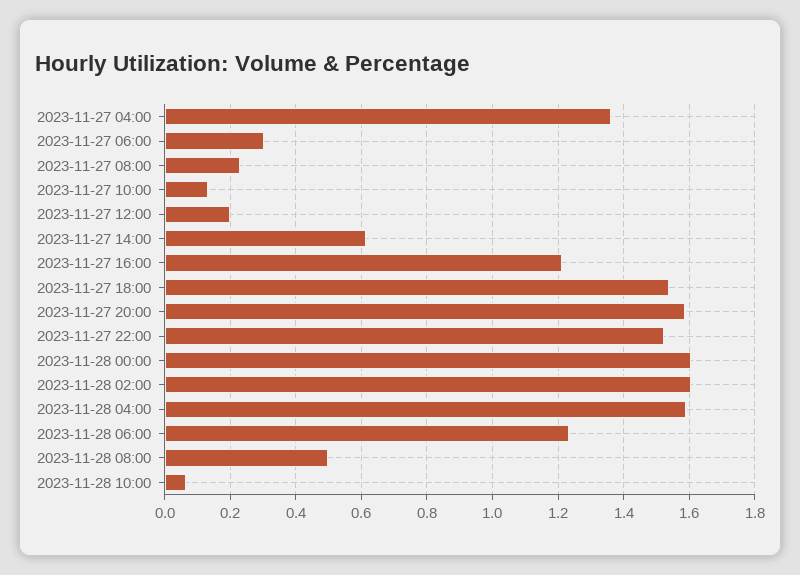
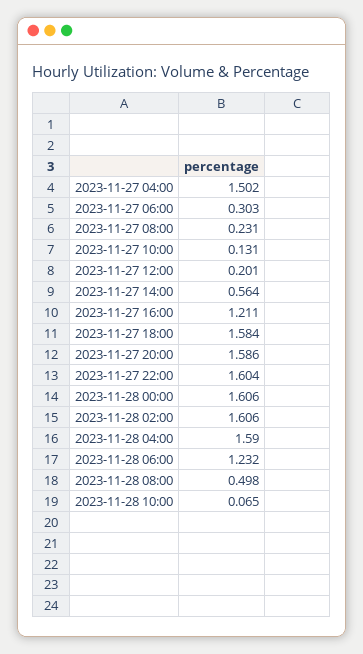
  {
-   "2023-11-27 04:00": 1.36,
+   "2023-11-27 04:00": 1.502,
    "2023-11-27 06:00": 0.303,
    "2023-11-27 08:00": 0.231,
    "2023-11-27 10:00": 0.131,
    "2023-11-27 12:00": 0.201,
-   "2023-11-27 14:00": 0.62,
+   "2023-11-27 14:00": 0.564,
    "2023-11-27 16:00": 1.211,
-   "2023-11-27 18:00": 1.54,
+   "2023-11-27 18:00": 1.584,
    "2023-11-27 20:00": 1.586,
-   "2023-11-27 22:00": 1.52,
+   "2023-11-27 22:00": 1.604,
    "2023-11-28 00:00": 1.606,
    "2023-11-28 02:00": 1.606,
    "2023-11-28 04:00": 1.59,
    "2023-11-28 06:00": 1.232,
    "2023-11-28 08:00": 0.498,
    "2023-11-28 10:00": 0.065
  }

